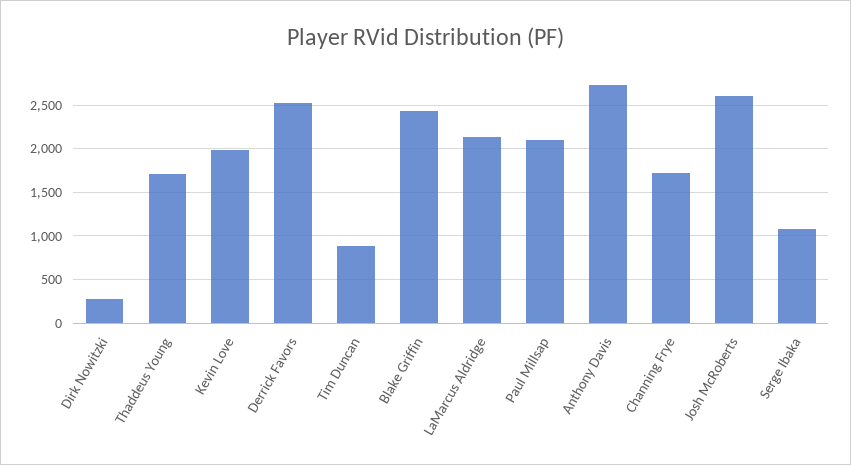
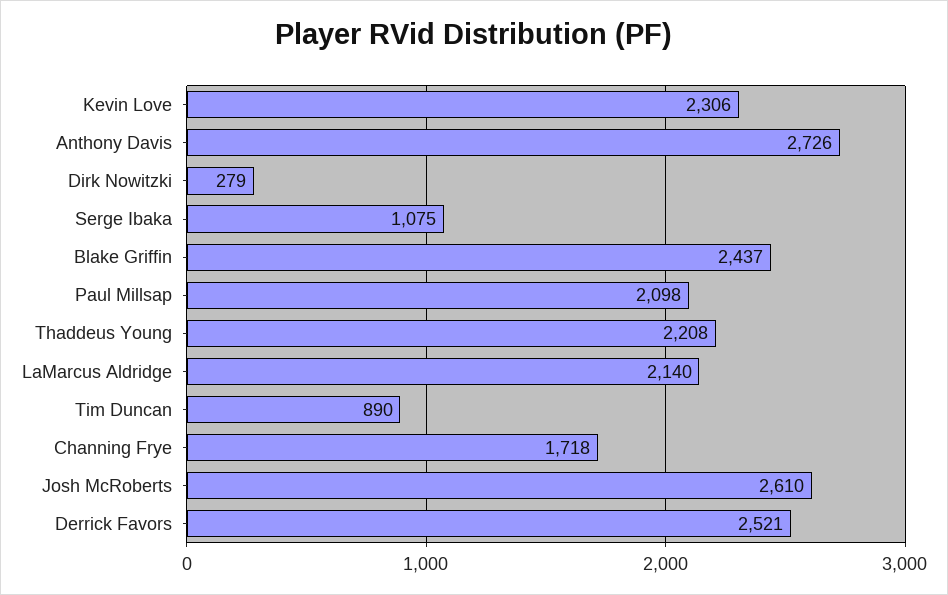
  {
    "Dirk Nowitzki": 279,
-   "Thaddeus Young": 1700,
+   "Thaddeus Young": 2208,
-   "Kevin Love": 2000,
+   "Kevin Love": 2306,
    "Derrick Favors": 2521,
    "Tim Duncan": 890,
    "Blake Griffin": 2437,
    "LaMarcus Aldridge": 2140,
    "Paul Millsap": 2098,
    "Anthony Davis": 2726,
    "Channing Frye": 1718,
    "Josh McRoberts": 2610,
    "Serge Ibaka": 1075
  }

